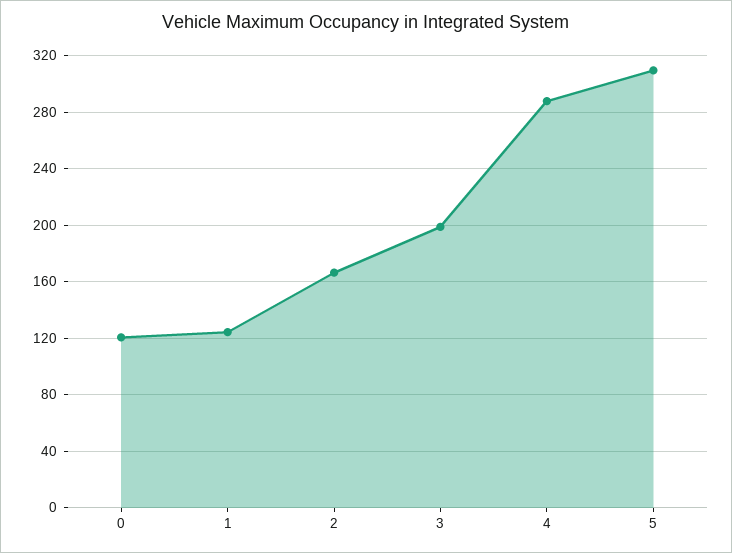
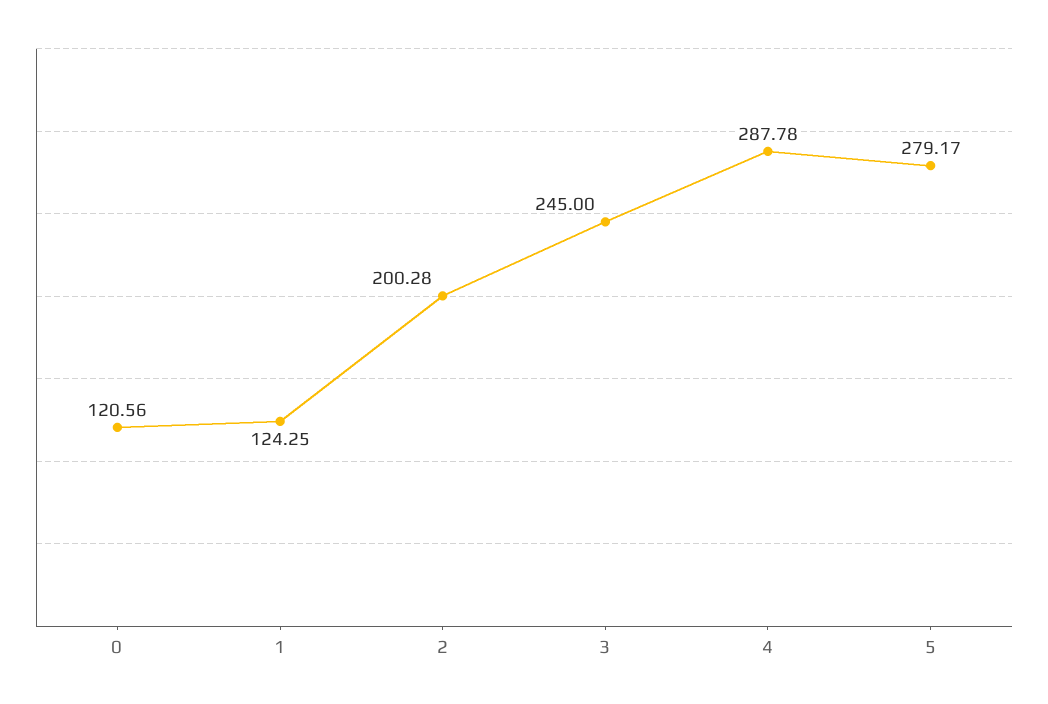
  {
    "0": 120.56,
    "1": 124.25,
-   "2": 165,
+   "2": 200.28,
-   "3": 200,
+   "3": 245,
    "4": 287.78,
-   "5": 310
+   "5": 279.17
  }

